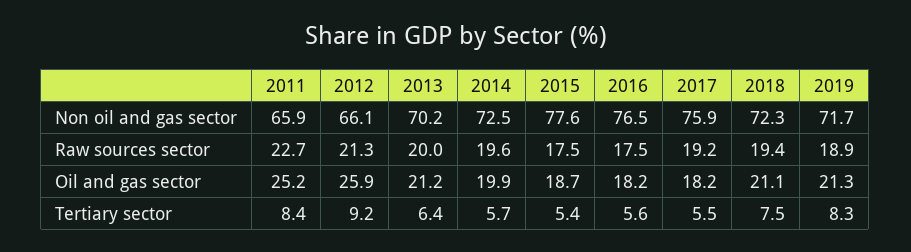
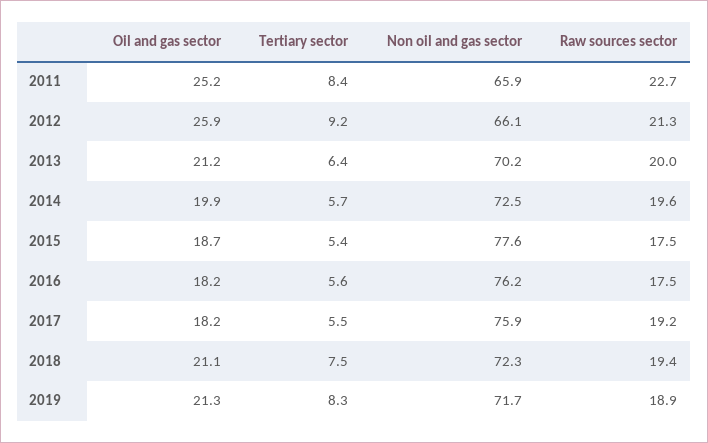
  {
    "2011": {
      "Non oil and gas sector": 65.9,
      "Raw sources sector": 22.7,
      "Oil and gas sector": 25.2,
      "Tertiary sector": 8.4
    },
    "2012": {
      "Non oil and gas sector": 66.1,
      "Raw sources sector": 21.3,
      "Oil and gas sector": 25.9,
      "Tertiary sector": 9.2
    },
    "2013": {
      "Non oil and gas sector": 70.2,
      "Raw sources sector": 20,
      "Oil and gas sector": 21.2,
      "Tertiary sector": 6.4
    },
    "2014": {
      "Non oil and gas sector": 72.5,
      "Raw sources sector": 19.6,
      "Oil and gas sector": 19.9,
      "Tertiary sector": 5.7
    },
    "2015": {
      "Non oil and gas sector": 77.6,
      "Raw sources sector": 17.5,
      "Oil and gas sector": 18.7,
      "Tertiary sector": 5.4
    },
    "2016": {
-     "Non oil and gas sector": 76.5,
+     "Non oil and gas sector": 76.2,
      "Raw sources sector": 17.5,
      "Oil and gas sector": 18.2,
      "Tertiary sector": 5.6
    },
    "2017": {
      "Non oil and gas sector": 75.9,
      "Raw sources sector": 19.2,
      "Oil and gas sector": 18.2,
      "Tertiary sector": 5.5
    },
    "2018": {
      "Non oil and gas sector": 72.3,
      "Raw sources sector": 19.4,
      "Oil and gas sector": 21.1,
      "Tertiary sector": 7.5
    },
    "2019": {
      "Non oil and gas sector": 71.7,
      "Raw sources sector": 18.9,
      "Oil and gas sector": 21.3,
      "Tertiary sector": 8.3
    }
  }

